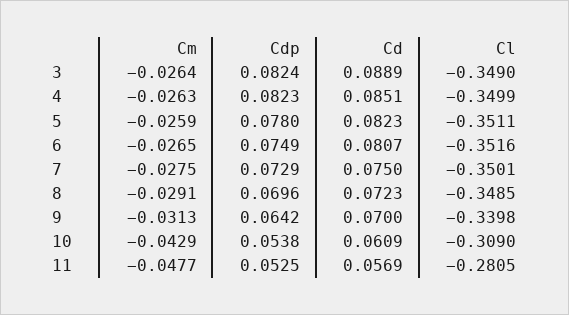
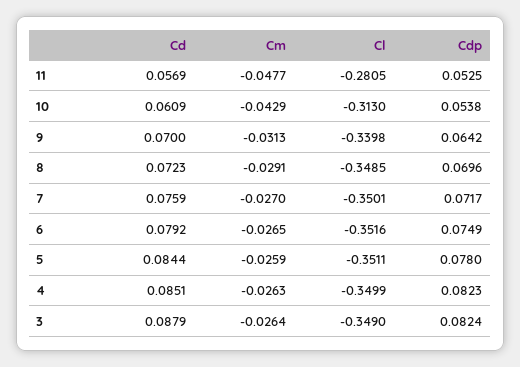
  {
    "Cm": {
      "3": -0.0264,
      "4": -0.0263,
      "5": -0.0259,
      "6": -0.0265,
-     "7": -0.0275,
+     "7": -0.027,
      "8": -0.0291,
      "9": -0.0313,
      "10": -0.0429,
      "11": -0.0477
    },
    "Cdp": {
      "3": 0.0824,
      "4": 0.0823,
      "5": 0.078,
      "6": 0.0749,
-     "7": 0.0729,
+     "7": 0.0717,
      "8": 0.0696,
      "9": 0.0642,
      "10": 0.0538,
      "11": 0.0525
    },
    "Cd": {
-     "3": 0.0889,
+     "3": 0.0879,
      "4": 0.0851,
-     "5": 0.0823,
+     "5": 0.0844,
-     "6": 0.0807,
+     "6": 0.0792,
-     "7": 0.075,
+     "7": 0.0759,
      "8": 0.0723,
      "9": 0.07,
      "10": 0.0609,
      "11": 0.0569
    },
    "Cl": {
      "3": -0.349,
      "4": -0.3499,
      "5": -0.3511,
      "6": -0.3516,
      "7": -0.3501,
      "8": -0.3485,
      "9": -0.3398,
-     "10": -0.309,
+     "10": -0.313,
      "11": -0.2805
    }
  }

